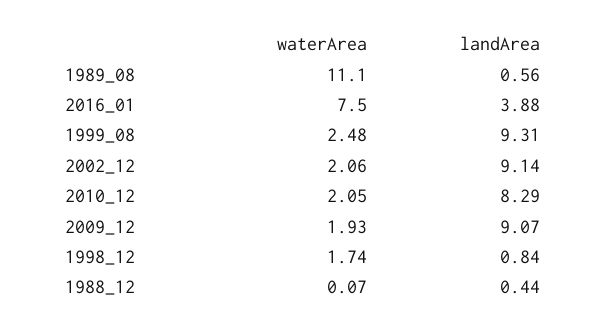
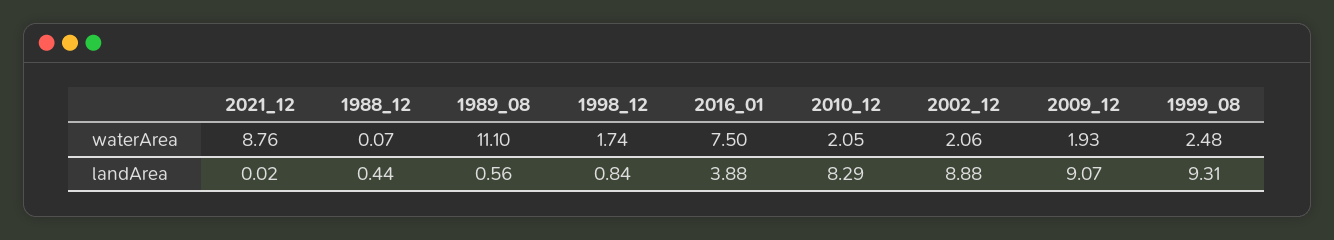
  {
    "waterArea": {
      "1989_08": 11.1,
      "2016_01": 7.5,
      "1999_08": 2.48,
      "2002_12": 2.06,
      "2010_12": 2.05,
      "2009_12": 1.93,
      "1998_12": 1.74,
-     "1988_12": 0.07
+     "1988_12": 0.07,
+     "2021_12": 8.76
    },
    "landArea": {
      "1989_08": 0.56,
      "2016_01": 3.88,
      "1999_08": 9.31,
-     "2002_12": 9.14,
+     "2002_12": 8.88,
      "2010_12": 8.29,
      "2009_12": 9.07,
      "1998_12": 0.84,
-     "1988_12": 0.44
+     "1988_12": 0.44,
+     "2021_12": 0.02
    }
  }

